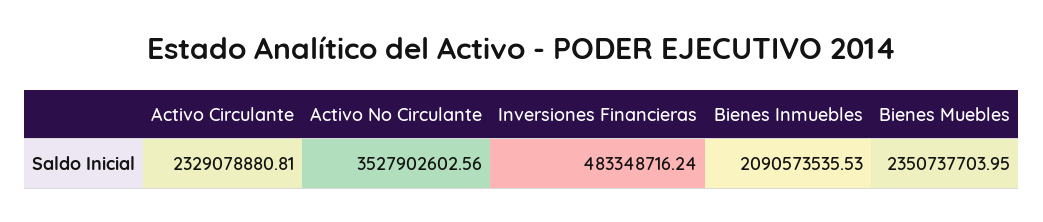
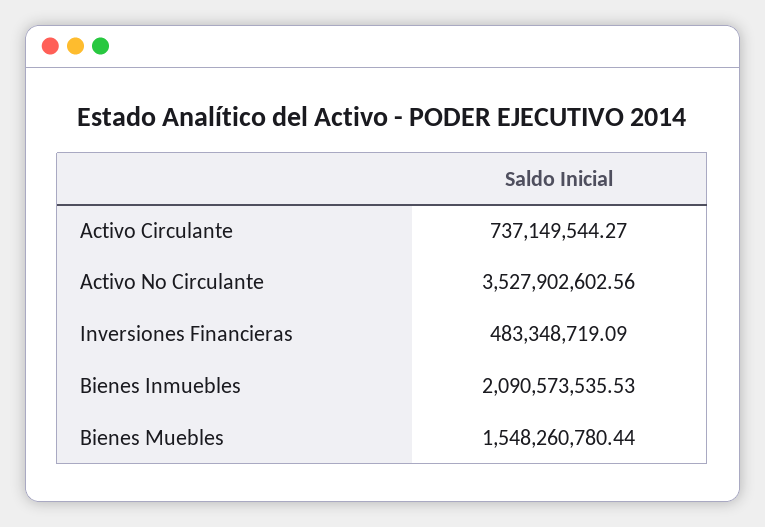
  {
-   "Activo Circulante": 2329078880.81,
+   "Activo Circulante": 737149544.27,
    "Activo No Circulante": 3527902602.56,
-   "Inversiones Financieras": 483348716.24,
+   "Inversiones Financieras": 483348719.09,
    "Bienes Inmuebles": 2090573535.53,
-   "Bienes Muebles": 2350737703.95
+   "Bienes Muebles": 1548260780.44
  }

